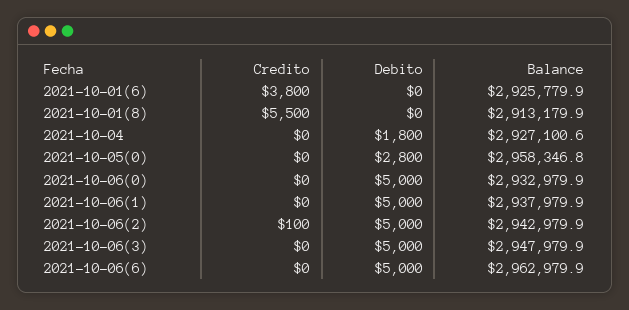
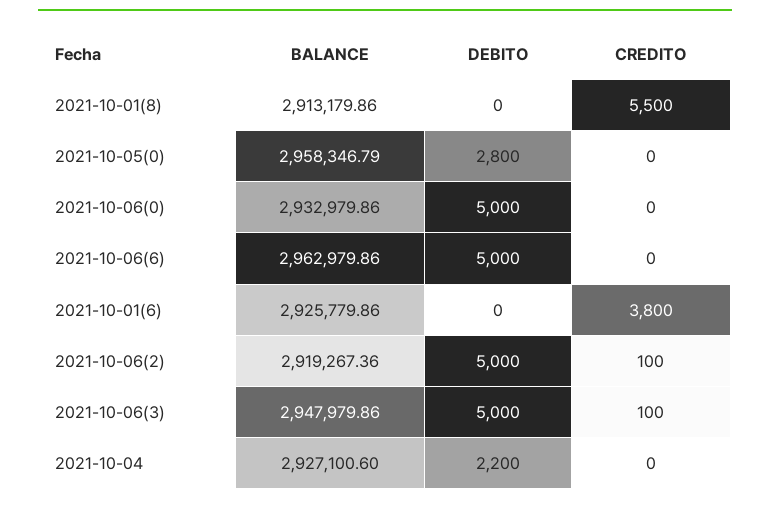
  {
    "Credito": {
      "2021-10-01(6)": 3800,
      "2021-10-01(8)": 5500,
      "2021-10-04": 0,
      "2021-10-05(0)": 0,
      "2021-10-06(0)": 0,
-     "2021-10-06(1)": 0,
      "2021-10-06(2)": 100,
-     "2021-10-06(3)": 0,
+     "2021-10-06(3)": 100,
      "2021-10-06(6)": 0
    },
    "Debito": {
      "2021-10-01(6)": 0,
      "2021-10-01(8)": 0,
-     "2021-10-04": 1800,
+     "2021-10-04": 2200,
      "2021-10-05(0)": 2800,
      "2021-10-06(0)": 5000,
-     "2021-10-06(1)": 5000,
      "2021-10-06(2)": 5000,
      "2021-10-06(3)": 5000,
      "2021-10-06(6)": 5000
    },
    "Balance": {
      "2021-10-01(6)": 2925779.86,
      "2021-10-01(8)": 2913179.86,
      "2021-10-04": 2927100.6,
      "2021-10-05(0)": 2958346.79,
      "2021-10-06(0)": 2932979.86,
-     "2021-10-06(1)": 2937979.9,
-     "2021-10-06(2)": 2942979.9,
+     "2021-10-06(2)": 2919267.36,
      "2021-10-06(3)": 2947979.86,
      "2021-10-06(6)": 2962979.86
    }
  }

